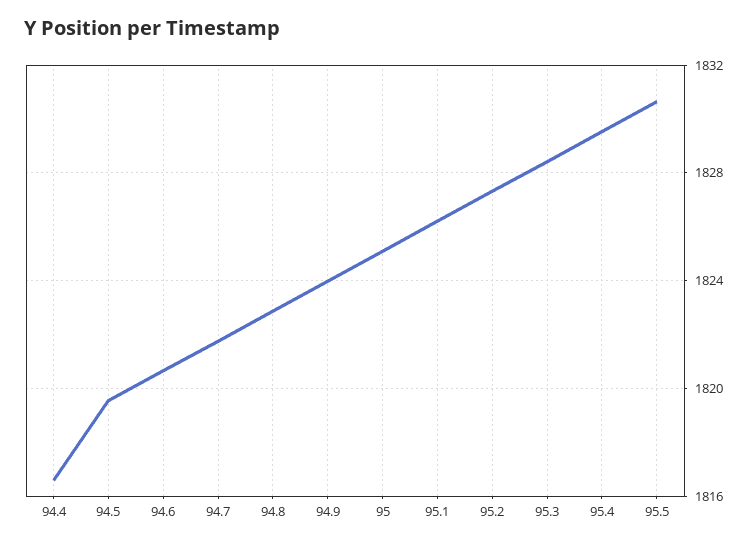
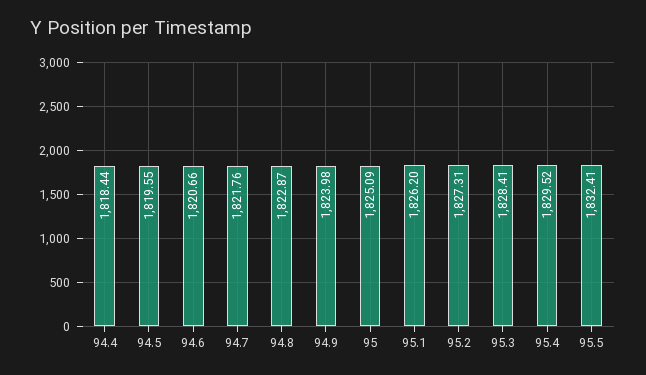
  {
-   "94.4": 1816.5,
+   "94.4": 1818.44,
    "94.5": 1819.55,
    "94.6": 1820.66,
    "94.7": 1821.76,
    "94.8": 1822.87,
    "94.9": 1823.98,
    "95": 1825.09,
    "95.1": 1826.2,
    "95.2": 1827.31,
    "95.3": 1828.41,
    "95.4": 1829.52,
-   "95.5": 1830.5
+   "95.5": 1832.41
  }

